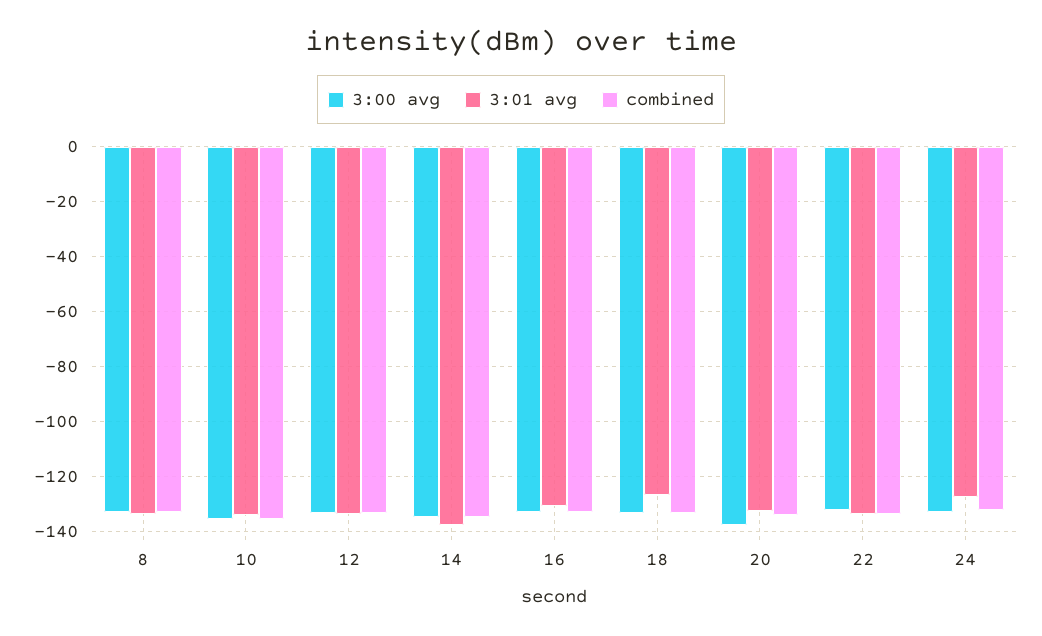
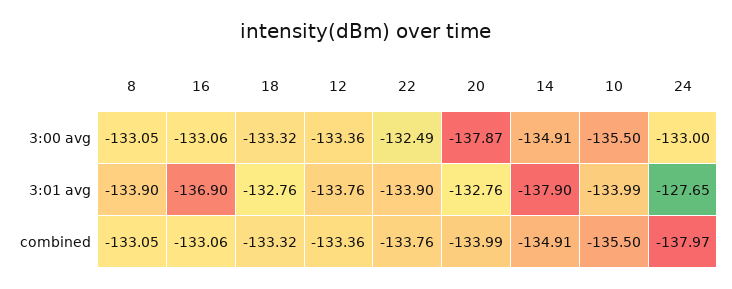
  {
    "3:00 avg": {
      "8": -133.05,
      "10": -135.5,
      "12": -133.36,
      "14": -134.91,
      "16": -133.06,
      "18": -133.32,
      "20": -137.87,
      "22": -132.49,
      "24": -133
    },
    "3:01 avg": {
      "8": -133.9,
      "10": -133.99,
      "12": -133.76,
      "14": -137.9,
-     "16": -130,
+     "16": -136.9,
-     "18": -127.5,
+     "18": -132.76,
      "20": -132.76,
      "22": -133.9,
      "24": -127.65
    },
    "combined": {
      "8": -133.05,
      "10": -135.5,
      "12": -133.36,
      "14": -134.91,
      "16": -133.06,
      "18": -133.32,
      "20": -133.99,
      "22": -133.76,
-     "24": -132.5
+     "24": -137.97
    }
  }

